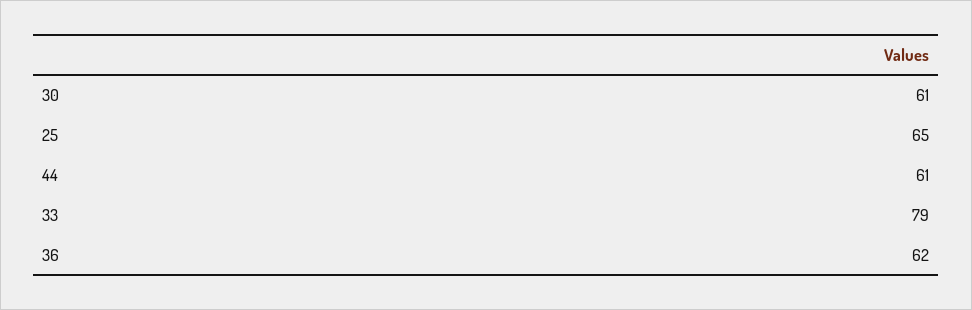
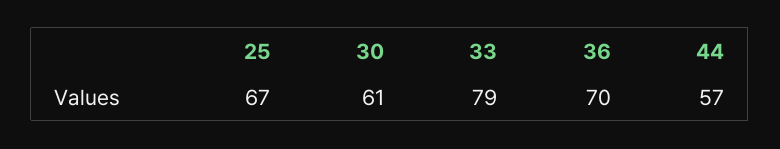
  {
    "30": 61,
-   "25": 65,
+   "25": 67,
-   "44": 61,
+   "44": 57,
    "33": 79,
-   "36": 62
+   "36": 70
  }

